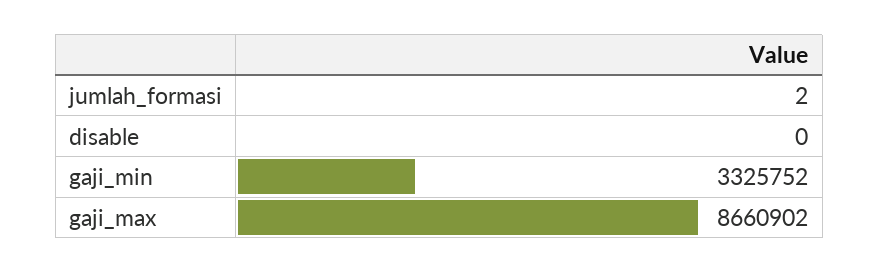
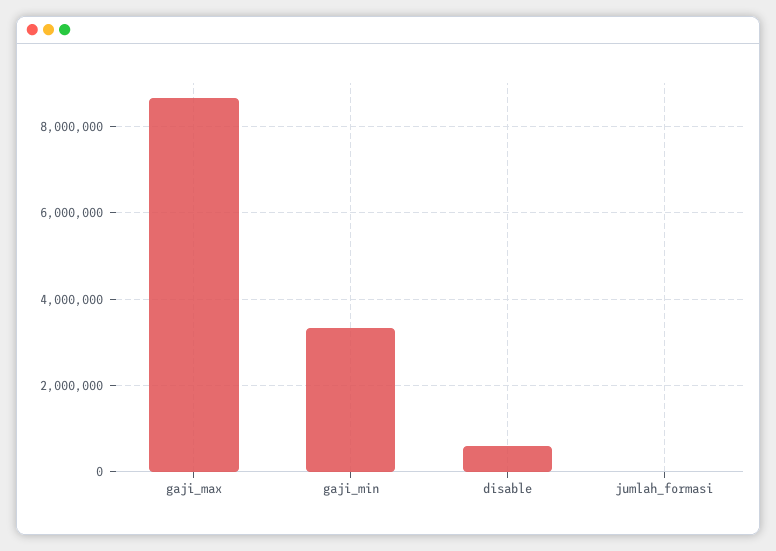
  {
    "jumlah_formasi": 2,
-   "disable": 0,
+   "disable": 600000,
    "gaji_min": 3325752,
    "gaji_max": 8660902
  }

